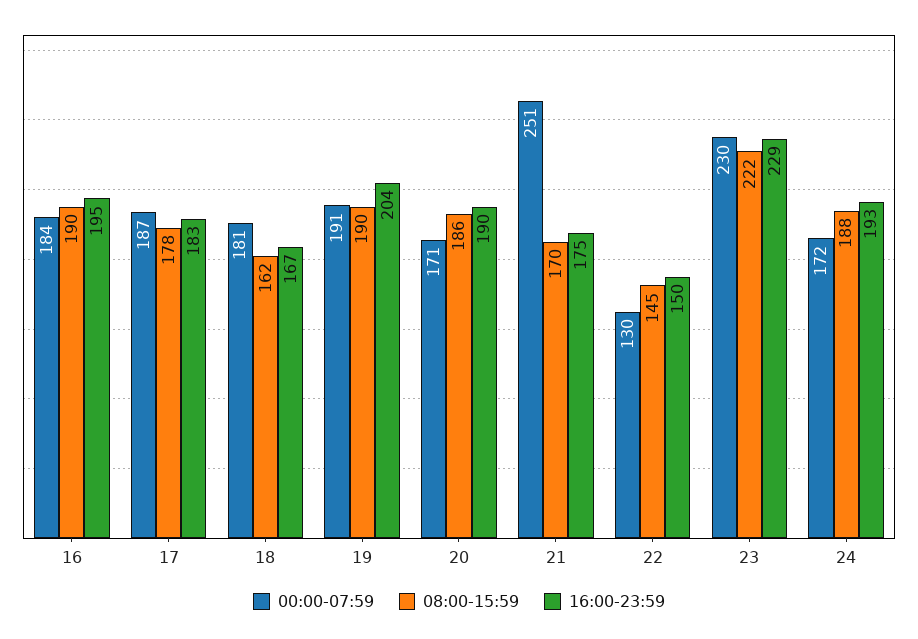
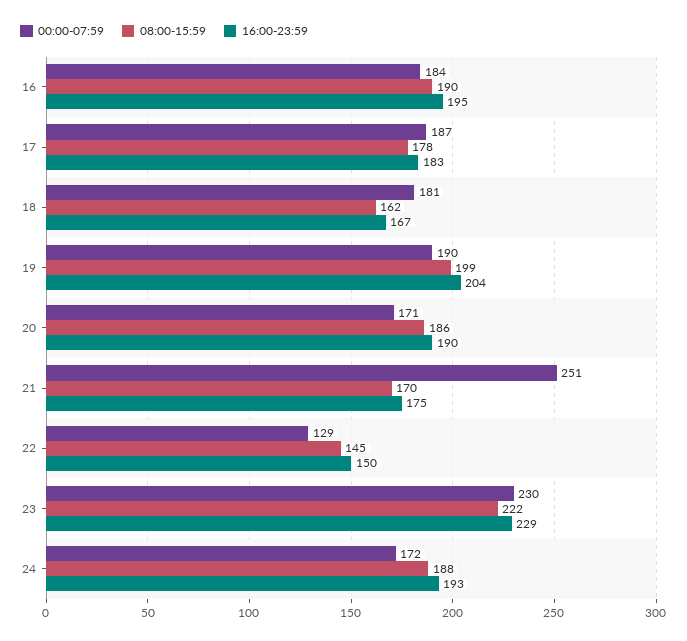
  {
    "00:00-07:59": {
      "16": 184,
      "17": 187,
      "18": 181,
-     "19": 191,
+     "19": 190,
      "20": 171,
      "21": 251,
-     "22": 130,
+     "22": 129,
      "23": 230,
      "24": 172
    },
    "08:00-15:59": {
      "16": 190,
      "17": 178,
      "18": 162,
-     "19": 190,
+     "19": 199,
      "20": 186,
      "21": 170,
      "22": 145,
      "23": 222,
      "24": 188
    },
    "16:00-23:59": {
      "16": 195,
      "17": 183,
      "18": 167,
      "19": 204,
      "20": 190,
      "21": 175,
      "22": 150,
      "23": 229,
      "24": 193
    }
  }

